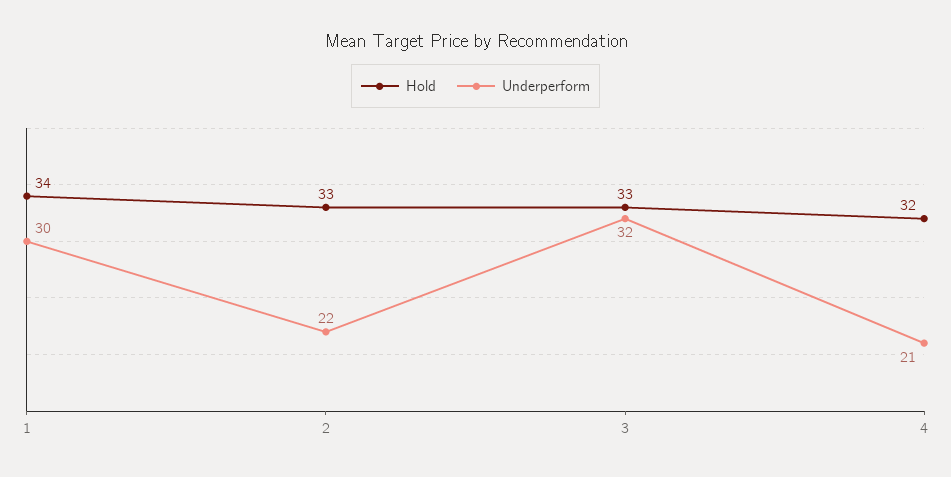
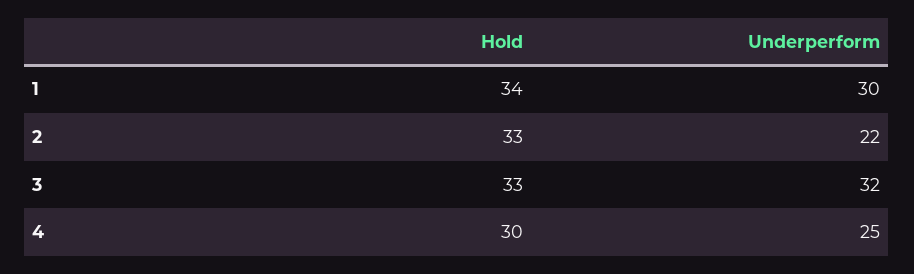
  {
    "Hold": {
      "1": 34,
      "2": 33,
      "3": 33,
-     "4": 32
+     "4": 30
    },
    "Underperform": {
      "1": 30,
      "2": 22,
      "3": 32,
-     "4": 21
+     "4": 25
    }
  }

